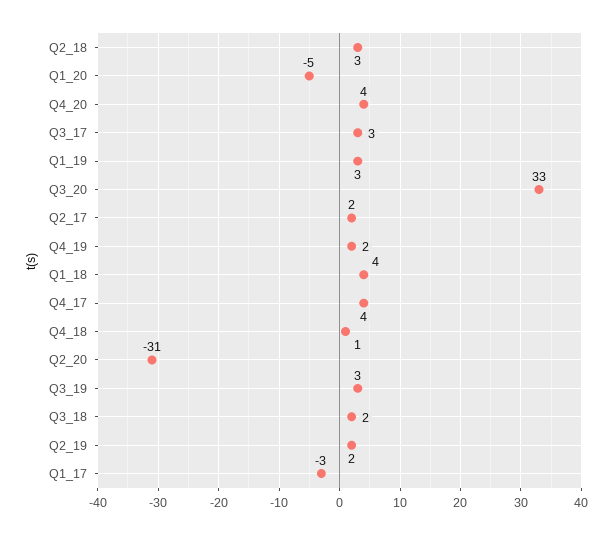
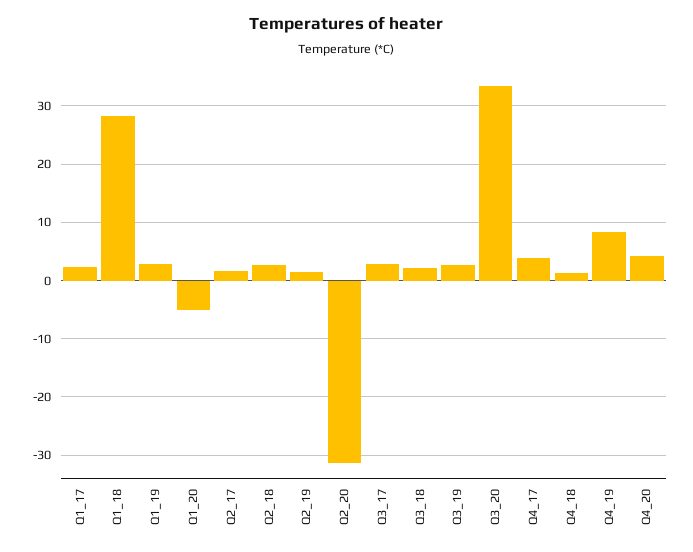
  {
    "Q2_18": 3,
    "Q1_20": -5,
    "Q4_20": 4,
    "Q3_17": 3,
    "Q1_19": 3,
    "Q3_20": 33,
    "Q2_17": 2,
-   "Q4_19": 2,
+   "Q4_19": 8,
-   "Q1_18": 4,
+   "Q1_18": 28,
    "Q4_17": 4,
    "Q4_18": 1,
    "Q2_20": -31,
    "Q3_19": 3,
    "Q3_18": 2,
    "Q2_19": 2,
-   "Q1_17": -3
+   "Q1_17": 2
  }

